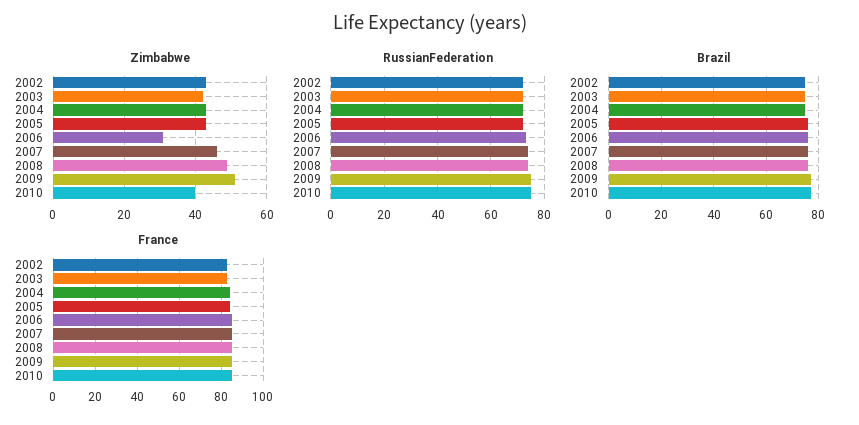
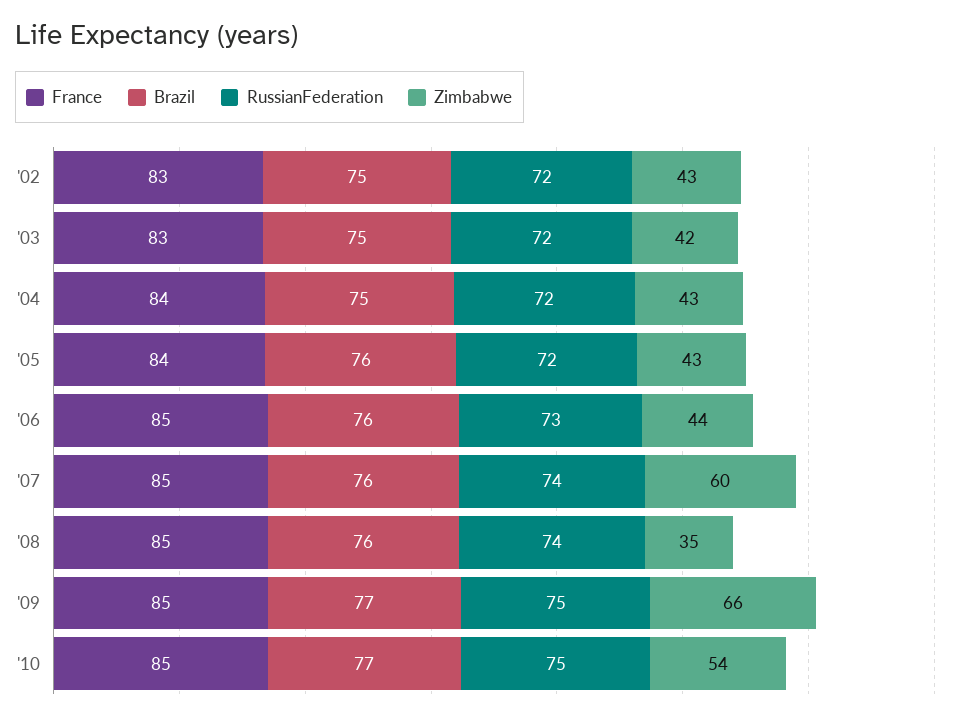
  {
    "Zimbabwe": {
      "2002": 43,
      "2003": 42,
      "2004": 43,
      "2005": 43,
-     "2006": 30,
+     "2006": 44,
-     "2007": 45,
+     "2007": 60,
-     "2008": 50,
+     "2008": 35,
-     "2009": 50,
+     "2009": 66,
-     "2010": 40
+     "2010": 54
    },
    "RussianFederation": {
      "2002": 72,
      "2003": 72,
      "2004": 72,
      "2005": 72,
      "2006": 73,
      "2007": 74,
      "2008": 74,
      "2009": 75,
      "2010": 75
    },
    "Brazil": {
      "2002": 75,
      "2003": 75,
      "2004": 75,
      "2005": 76,
      "2006": 76,
      "2007": 76,
      "2008": 76,
      "2009": 77,
      "2010": 77
    },
    "France": {
      "2002": 83,
      "2003": 83,
      "2004": 84,
      "2005": 84,
      "2006": 85,
      "2007": 85,
      "2008": 85,
      "2009": 85,
      "2010": 85
    }
  }

